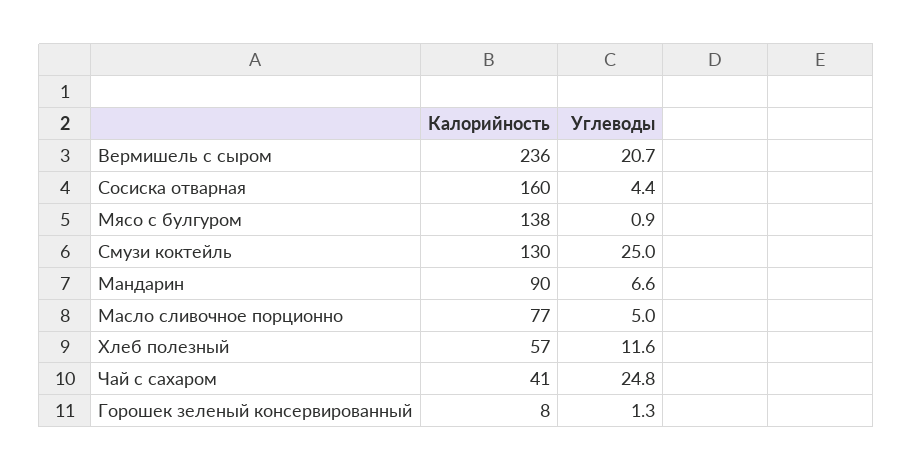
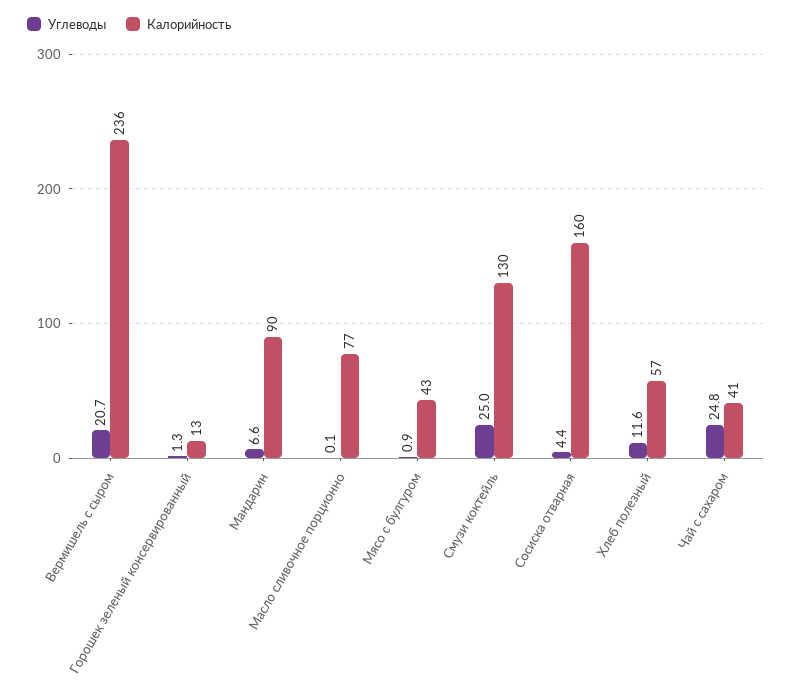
  {
    "Калорийность": {
      "Вермишель с сыром": 236,
      "Сосиска отварная": 160,
-     "Мясо с булгуром": 138,
+     "Мясо с булгуром": 43,
      "Смузи коктейль": 130,
      "Мандарин": 90,
      "Масло сливочное порционно": 77,
      "Хлеб полезный": 57,
      "Чай с сахаром": 41,
-     "Горошек зеленый консервированный": 8
+     "Горошек зеленый консервированный": 13
    },
    "Углеводы": {
      "Вермишель с сыром": 20.7,
      "Сосиска отварная": 4.4,
      "Мясо с булгуром": 0.9,
      "Смузи коктейль": 25,
      "Мандарин": 6.6,
-     "Масло сливочное порционно": 5,
+     "Масло сливочное порционно": 0.1,
      "Хлеб полезный": 11.6,
      "Чай с сахаром": 24.8,
      "Горошек зеленый консервированный": 1.3
    }
  }

